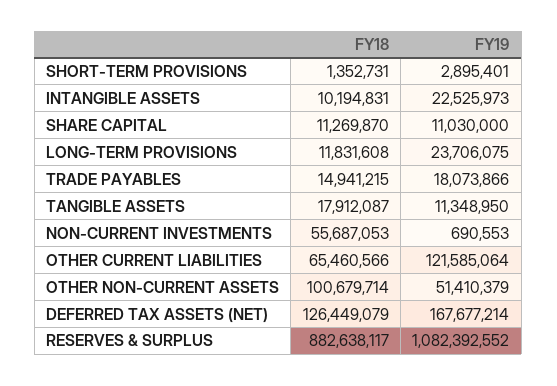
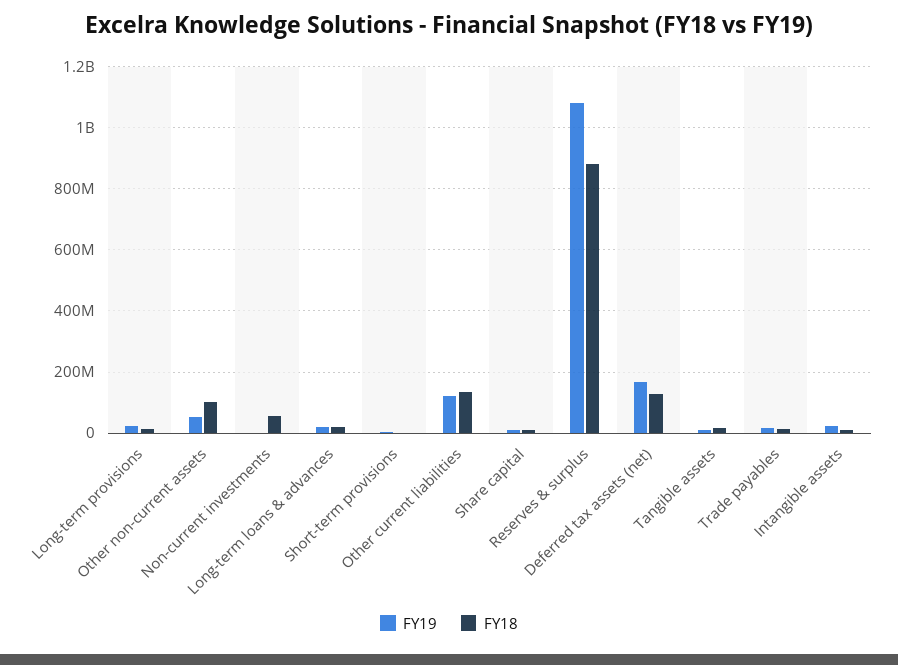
  {
    "FY18": {
      "SHORT-TERM PROVISIONS": 1352731,
      "INTANGIBLE ASSETS": 10194831,
      "SHARE CAPITAL": 11269870,
      "LONG-TERM PROVISIONS": 11831608,
      "TRADE PAYABLES": 14941215,
      "TANGIBLE ASSETS": 17912087,
      "NON-CURRENT INVESTMENTS": 55687053,
-     "OTHER CURRENT LIABILITIES": 65460566,
+     "OTHER CURRENT LIABILITIES": 140000000,
      "OTHER NON-CURRENT ASSETS": 100679714,
      "DEFERRED TAX ASSETS (NET)": 126449079,
-     "RESERVES & SURPLUS": 882638117
+     "RESERVES & SURPLUS": 882638117,
+     "Long-term loans & advances": 20000000
    },
    "FY19": {
      "SHORT-TERM PROVISIONS": 2895401,
      "INTANGIBLE ASSETS": 22525973,
      "SHARE CAPITAL": 11030000,
      "LONG-TERM PROVISIONS": 23706075,
      "TRADE PAYABLES": 18073866,
      "TANGIBLE ASSETS": 11348950,
      "NON-CURRENT INVESTMENTS": 690553,
      "OTHER CURRENT LIABILITIES": 121585064,
      "OTHER NON-CURRENT ASSETS": 51410379,
      "DEFERRED TAX ASSETS (NET)": 167677214,
-     "RESERVES & SURPLUS": 1082392552
+     "RESERVES & SURPLUS": 1082392552,
+     "Long-term loans & advances": 20000000
    }
  }

